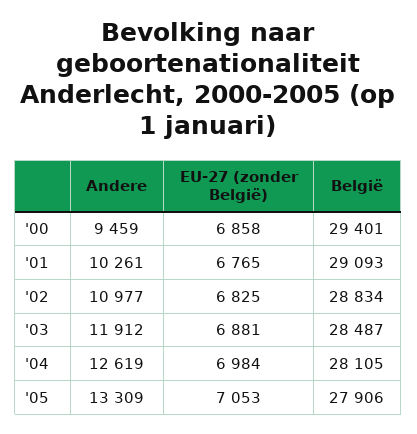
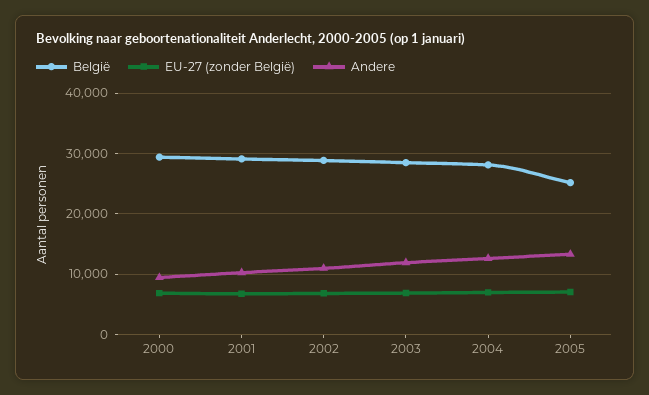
  {
    "Andere": {
      "'00": 9459,
      "'01": 10261,
      "'02": 10977,
      "'03": 11912,
      "'04": 12619,
      "'05": 13309
    },
    "EU-27 (zonder België)": {
      "'00": 6858,
      "'01": 6765,
      "'02": 6825,
      "'03": 6881,
      "'04": 6984,
      "'05": 7053
    },
    "België": {
      "'00": 29401,
      "'01": 29093,
      "'02": 28834,
      "'03": 28487,
      "'04": 28105,
-     "'05": 27906
+     "'05": 25000
    }
  }

